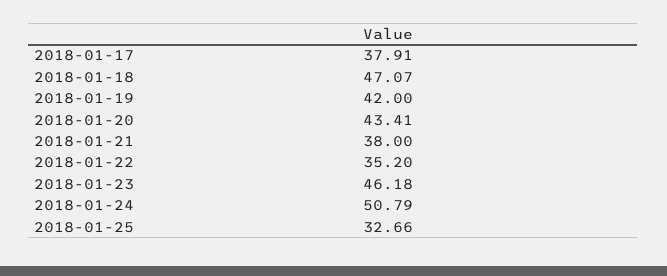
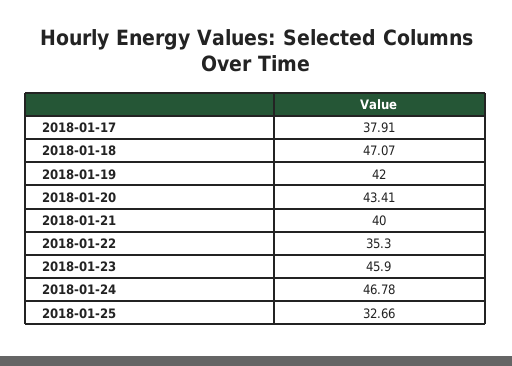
  {
    "2018-01-17": 37.91,
    "2018-01-18": 47.07,
    "2018-01-19": 42,
    "2018-01-20": 43.41,
-   "2018-01-21": 38,
+   "2018-01-21": 40,
-   "2018-01-22": 35.2,
+   "2018-01-22": 35.3,
-   "2018-01-23": 46.18,
+   "2018-01-23": 45.9,
-   "2018-01-24": 50.79,
+   "2018-01-24": 46.78,
    "2018-01-25": 32.66
  }

